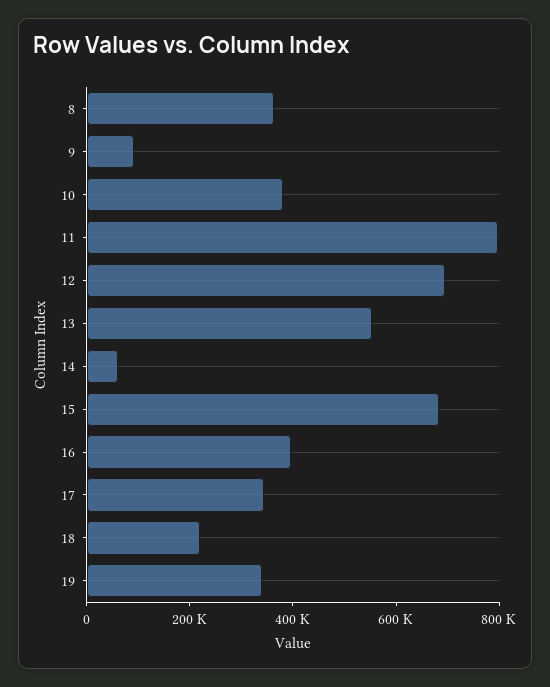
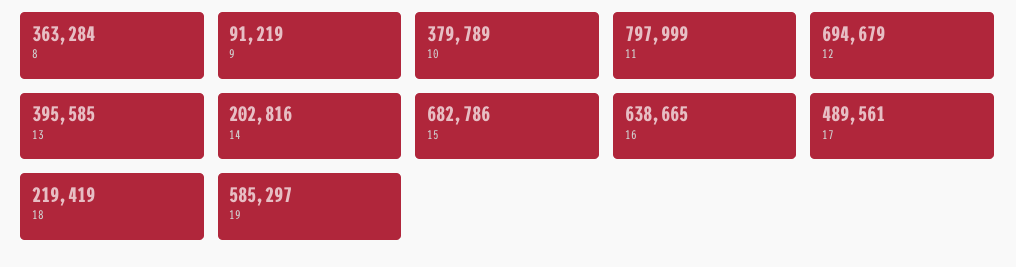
  {
    "8": 363284,
    "9": 91219,
    "10": 379789,
    "11": 797999,
    "12": 694679,
-   "13": 550000,
+   "13": 395585,
-   "14": 50000,
+   "14": 202816,
    "15": 682786,
-   "16": 400000,
+   "16": 638665,
-   "17": 350000,
+   "17": 489561,
    "18": 219419,
-   "19": 350000
+   "19": 585297
  }

